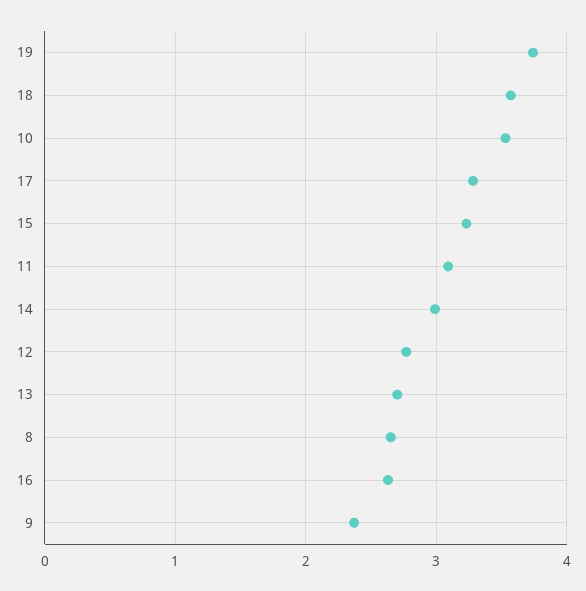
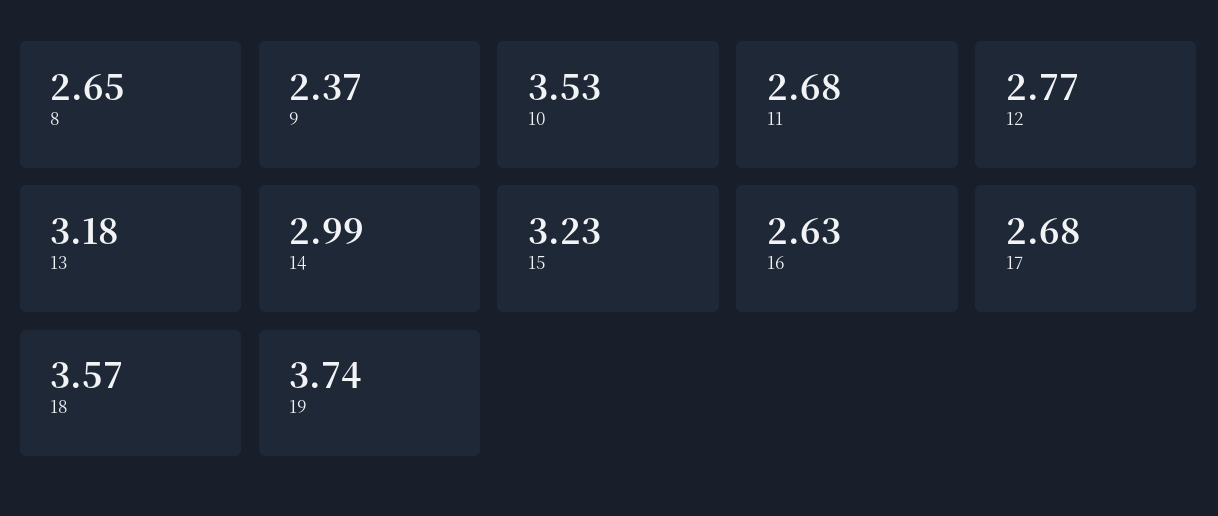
  {
    "19": 3.74,
    "18": 3.57,
    "10": 3.53,
-   "17": 3.3,
+   "17": 2.68,
    "15": 3.23,
-   "11": 3.1,
+   "11": 2.68,
    "14": 2.99,
    "12": 2.77,
-   "13": 2.7,
+   "13": 3.18,
    "8": 2.65,
    "16": 2.63,
    "9": 2.37
  }

